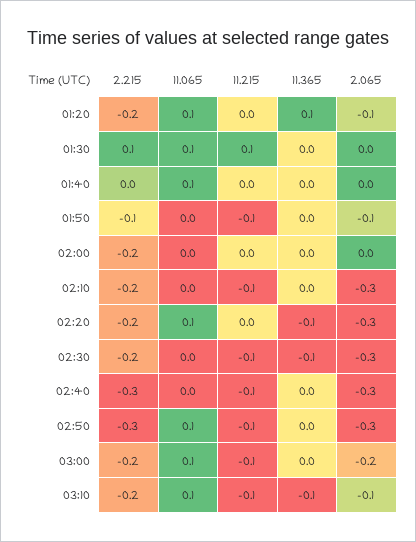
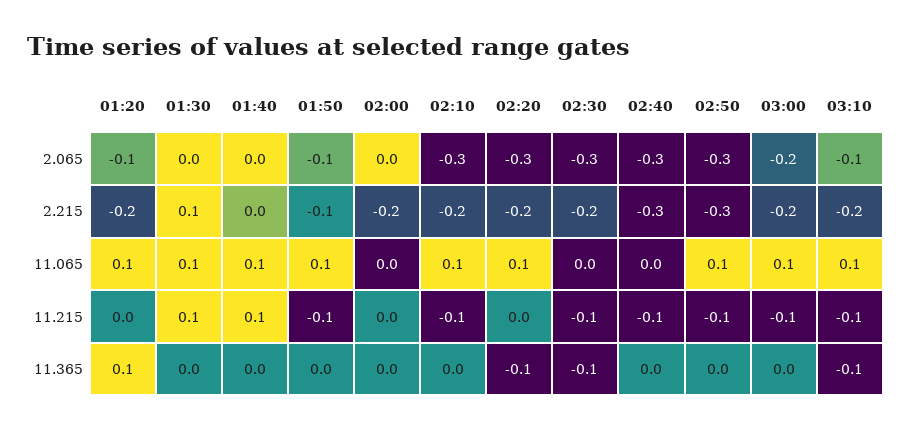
  {
    "2.215": {
      "01:20": -0.2,
      "01:30": 0.1,
      "01:40": 0,
      "01:50": -0.1,
      "02:00": -0.2,
      "02:10": -0.2,
      "02:20": -0.2,
      "02:30": -0.2,
      "02:40": -0.3,
      "02:50": -0.3,
      "03:00": -0.2,
      "03:10": -0.2
    },
    "11.065": {
      "01:20": 0.1,
      "01:30": 0.1,
      "01:40": 0.1,
-     "01:50": 0,
+     "01:50": 0.1,
      "02:00": 0,
-     "02:10": 0,
+     "02:10": 0.1,
      "02:20": 0.1,
      "02:30": 0,
      "02:40": 0,
      "02:50": 0.1,
      "03:00": 0.1,
      "03:10": 0.1
    },
    "11.215": {
      "01:20": 0,
      "01:30": 0.1,
-     "01:40": 0,
+     "01:40": 0.1,
      "01:50": -0.1,
      "02:00": 0,
      "02:10": -0.1,
      "02:20": 0,
      "02:30": -0.1,
      "02:40": -0.1,
      "02:50": -0.1,
      "03:00": -0.1,
      "03:10": -0.1
    },
    "11.365": {
      "01:20": 0.1,
      "01:30": 0,
      "01:40": 0,
      "01:50": 0,
      "02:00": 0,
      "02:10": 0,
      "02:20": -0.1,
      "02:30": -0.1,
      "02:40": 0,
      "02:50": 0,
      "03:00": 0,
      "03:10": -0.1
    },
    "2.065": {
      "01:20": -0.1,
      "01:30": 0,
      "01:40": 0,
      "01:50": -0.1,
      "02:00": 0,
      "02:10": -0.3,
      "02:20": -0.3,
      "02:30": -0.3,
      "02:40": -0.3,
      "02:50": -0.3,
      "03:00": -0.2,
      "03:10": -0.1
    }
  }

